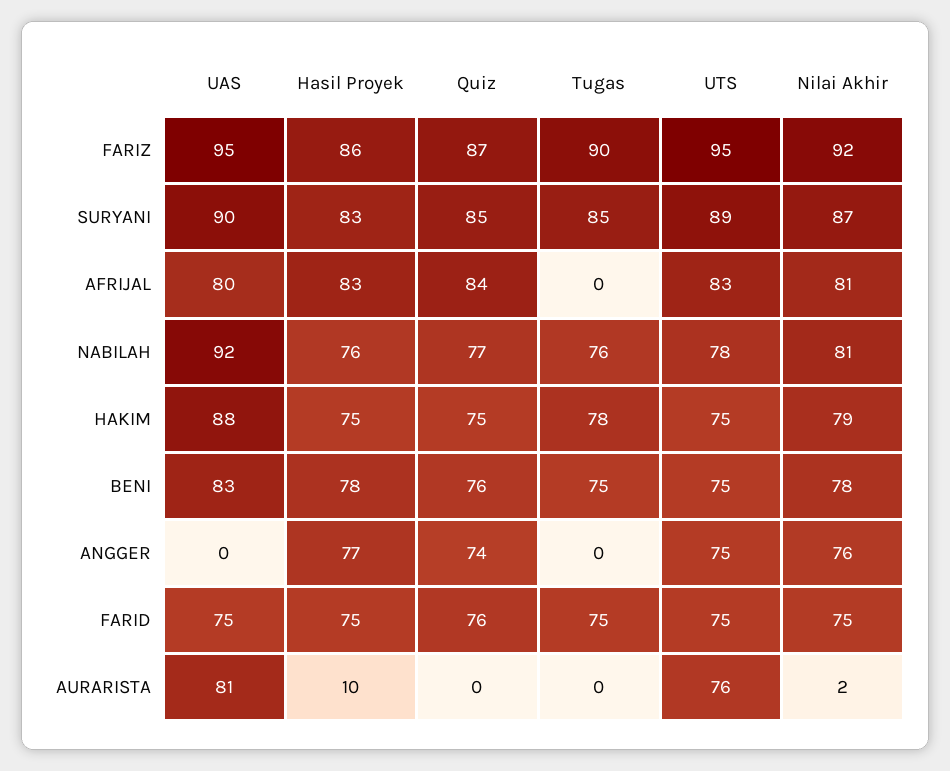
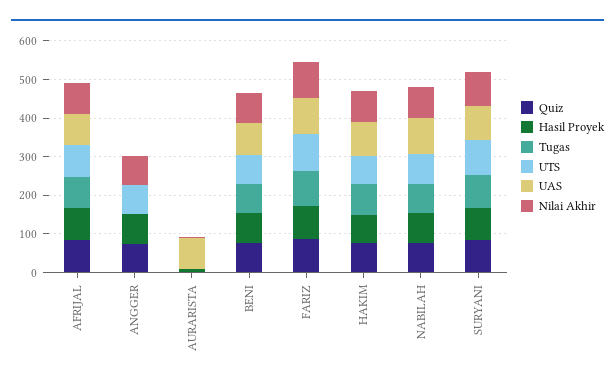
  {
    "UAS": {
      "FARIZ": 95,
      "SURYANI": 90,
      "AFRIJAL": 80,
      "NABILAH": 92,
      "HAKIM": 88,
      "BENI": 83,
      "ANGGER": 0,
-     "FARID": 75,
      "AURARISTA": 81
    },
    "Hasil Proyek": {
      "FARIZ": 86,
      "SURYANI": 83,
      "AFRIJAL": 83,
      "NABILAH": 76,
      "HAKIM": 75,
      "BENI": 78,
      "ANGGER": 77,
-     "FARID": 75,
      "AURARISTA": 10
    },
    "Quiz": {
      "FARIZ": 87,
      "SURYANI": 85,
      "AFRIJAL": 84,
      "NABILAH": 77,
      "HAKIM": 75,
      "BENI": 76,
      "ANGGER": 74,
-     "FARID": 76,
      "AURARISTA": 0
    },
    "Tugas": {
      "FARIZ": 90,
      "SURYANI": 85,
-     "AFRIJAL": 0,
+     "AFRIJAL": 75,
      "NABILAH": 76,
      "HAKIM": 78,
      "BENI": 75,
      "ANGGER": 0,
-     "FARID": 75,
      "AURARISTA": 0
    },
    "UTS": {
      "FARIZ": 95,
      "SURYANI": 89,
      "AFRIJAL": 83,
      "NABILAH": 78,
      "HAKIM": 75,
      "BENI": 75,
      "ANGGER": 75,
-     "FARID": 75,
-     "AURARISTA": 76
+     "AURARISTA": 0
    },
    "Nilai Akhir": {
      "FARIZ": 92,
      "SURYANI": 87,
      "AFRIJAL": 81,
      "NABILAH": 81,
      "HAKIM": 79,
      "BENI": 78,
      "ANGGER": 76,
-     "FARID": 75,
      "AURARISTA": 2
    }
  }

